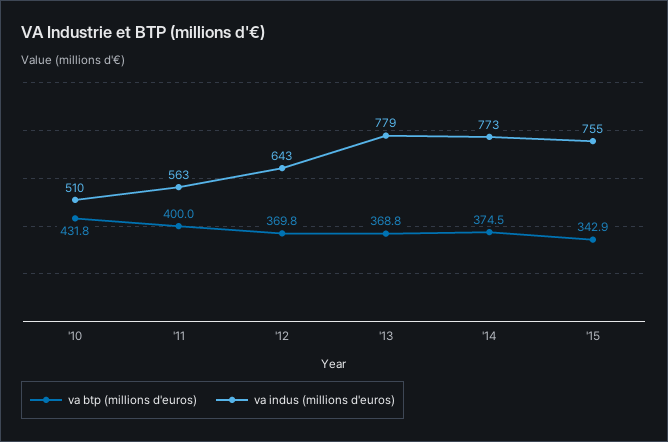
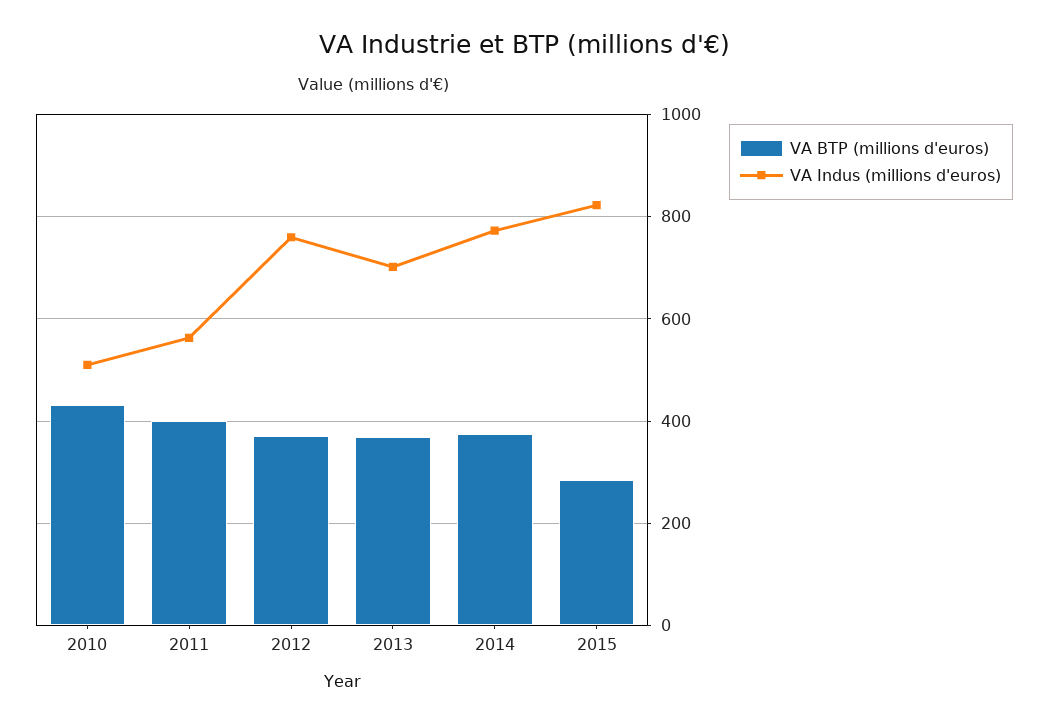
  {
    "va btp (millions d'euros)": {
      "'10": 431.8,
      "'11": 400,
      "'12": 369.8,
      "'13": 368.8,
      "'14": 374.5,
-     "'15": 342.9
+     "'15": 280
    },
    "va indus (millions d'euros)": {
      "'10": 510,
      "'11": 563,
-     "'12": 643,
+     "'12": 760,
-     "'13": 779,
+     "'13": 700,
      "'14": 773,
-     "'15": 755
+     "'15": 820
    }
  }

